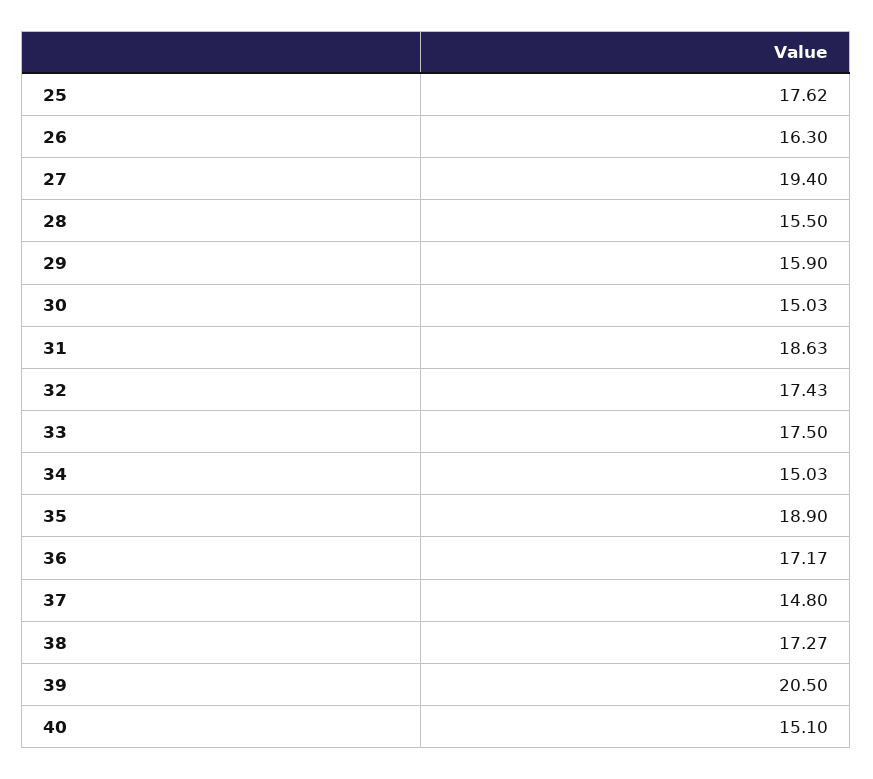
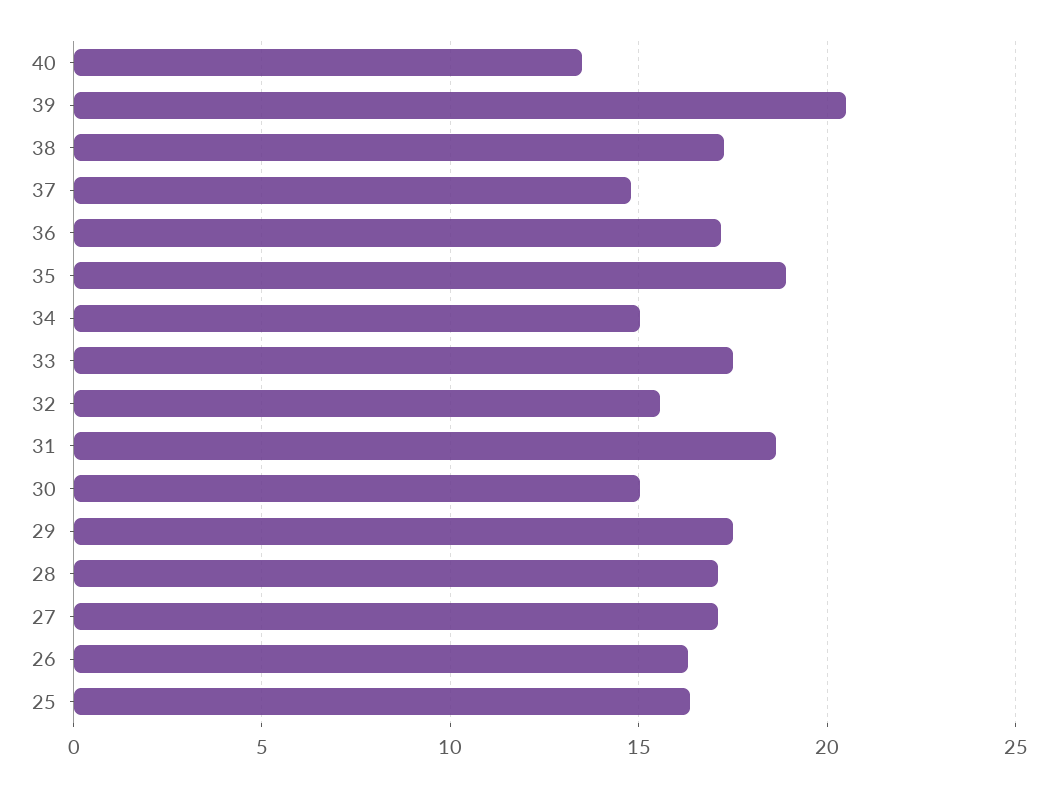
  {
-   "25": 17.62,
+   "25": 16.5,
    "26": 16.3,
-   "27": 19.4,
+   "27": 17,
-   "28": 15.5,
+   "28": 17,
-   "29": 15.9,
+   "29": 17.5,
    "30": 15.03,
    "31": 18.63,
-   "32": 17.43,
+   "32": 15.5,
    "33": 17.5,
    "34": 15.03,
    "35": 18.9,
    "36": 17.17,
    "37": 14.8,
    "38": 17.27,
    "39": 20.5,
-   "40": 15.1
+   "40": 13.5
  }

